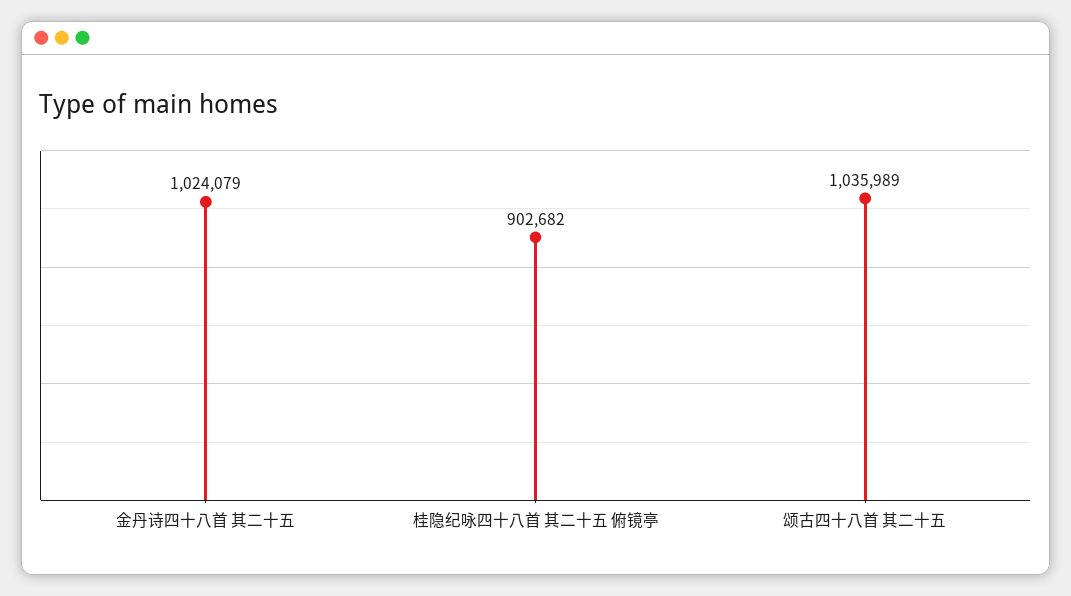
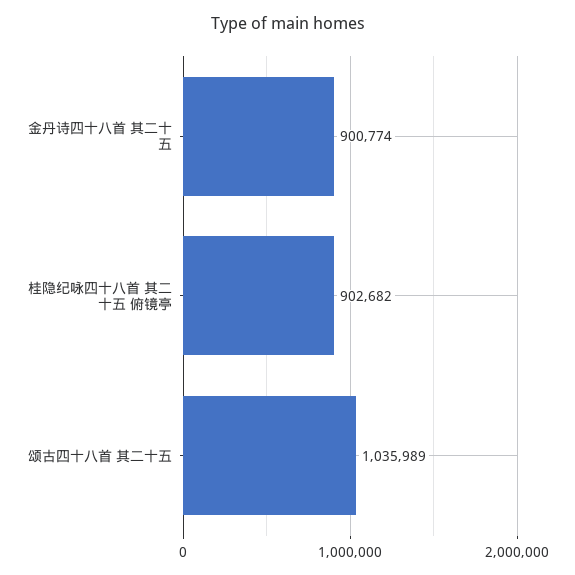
  {
-   "金丹诗四十八首 其二十五": 1024079,
+   "金丹诗四十八首 其二十五": 900774,
    "桂隐纪咏四十八首 其二十五 俯镜亭": 902682,
    "颂古四十八首 其二十五": 1035989
  }

